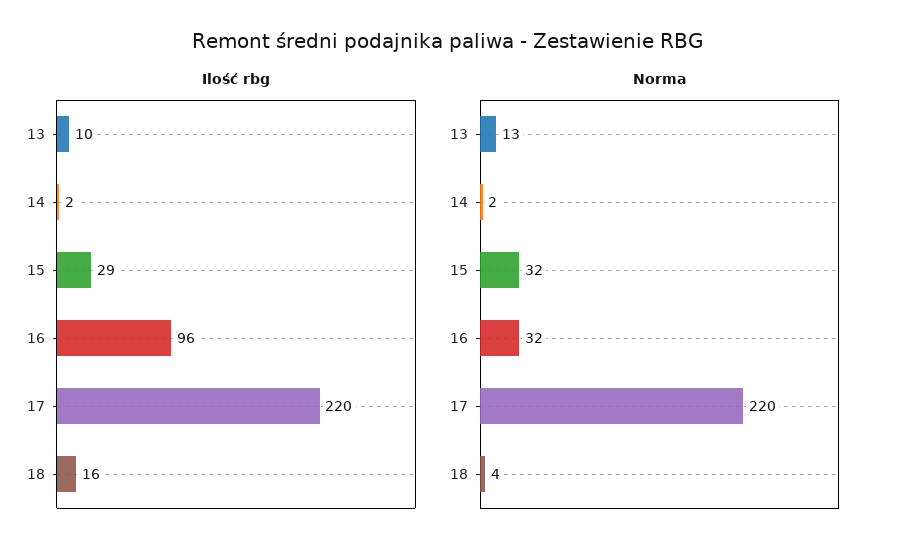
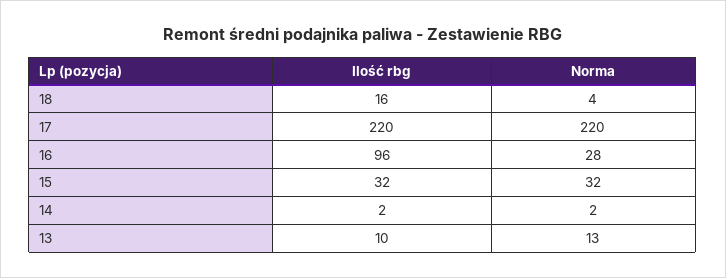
  {
    "Ilość rbg": {
      "13": 10,
      "14": 2,
-     "15": 29,
+     "15": 32,
      "16": 96,
      "17": 220,
      "18": 16
    },
    "Norma": {
      "13": 13,
      "14": 2,
      "15": 32,
-     "16": 32,
+     "16": 28,
      "17": 220,
      "18": 4
    }
  }

